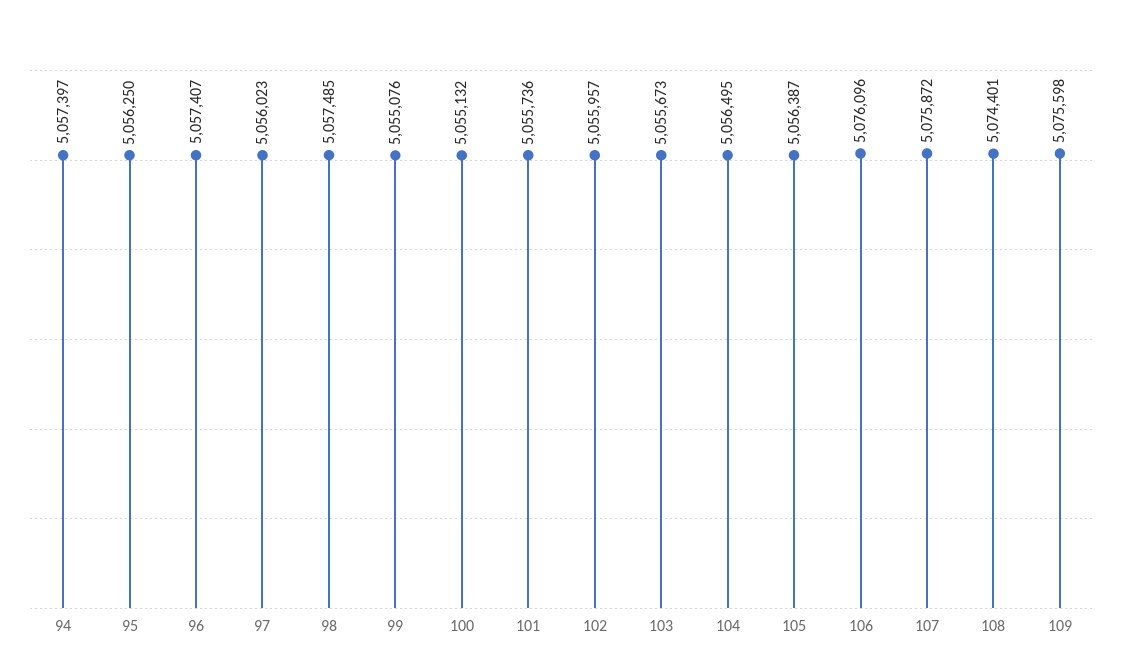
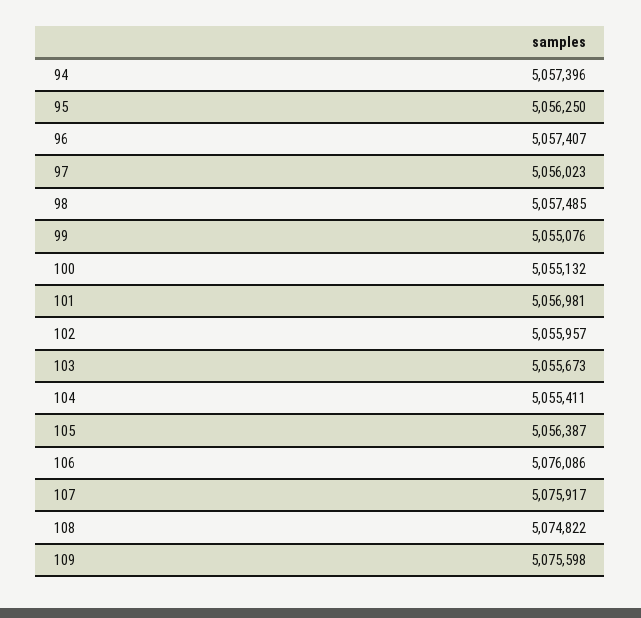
  {
-   "94": 5057397,
+   "94": 5057396,
    "95": 5056250,
    "96": 5057407,
    "97": 5056023,
    "98": 5057485,
    "99": 5055076,
    "100": 5055132,
-   "101": 5055736,
+   "101": 5056981,
    "102": 5055957,
    "103": 5055673,
-   "104": 5056495,
+   "104": 5055411,
    "105": 5056387,
-   "106": 5076096,
+   "106": 5076086,
-   "107": 5075872,
+   "107": 5075917,
-   "108": 5074401,
+   "108": 5074822,
    "109": 5075598
  }

